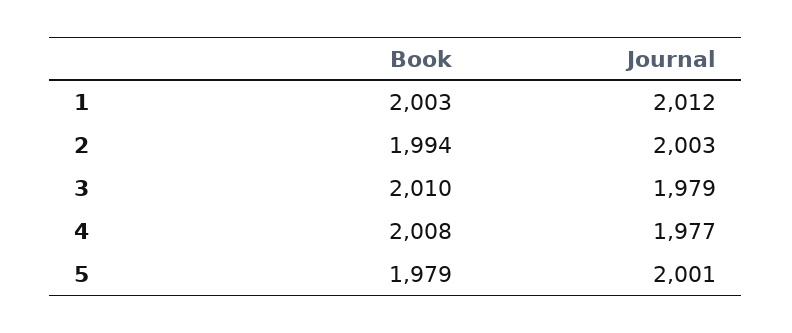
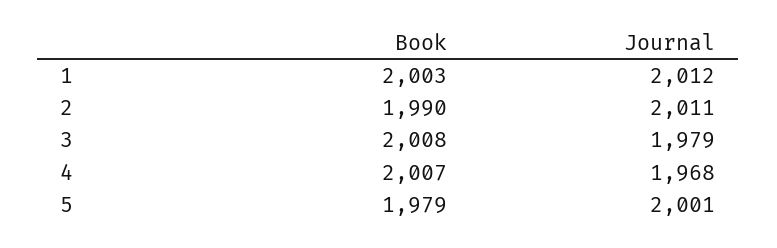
  {
    "Book": {
      "1": 2003,
-     "2": 1994,
+     "2": 1990,
-     "3": 2010,
+     "3": 2008,
-     "4": 2008,
+     "4": 2007,
      "5": 1979
    },
    "Journal": {
      "1": 2012,
-     "2": 2003,
+     "2": 2011,
      "3": 1979,
-     "4": 1977,
+     "4": 1968,
      "5": 2001
    }
  }

